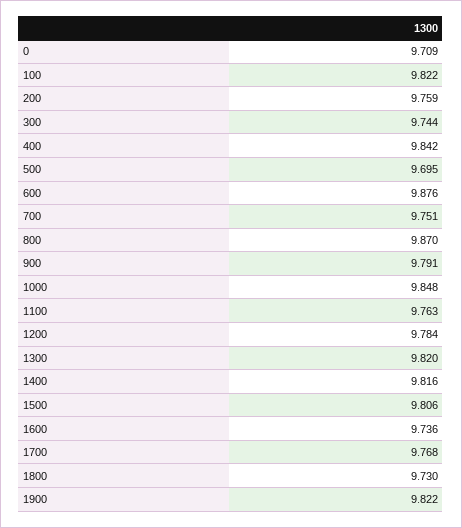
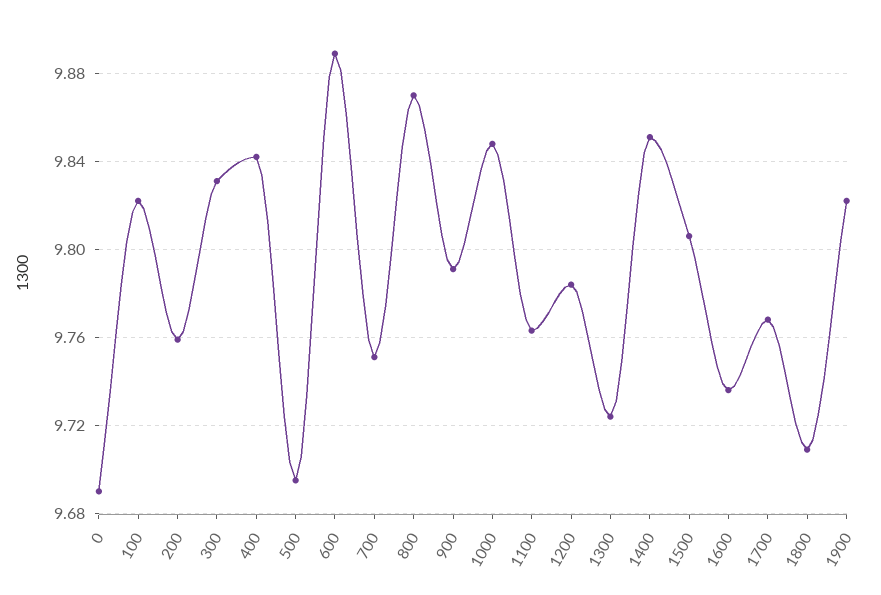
  {
-   "0": 9.709,
+   "0": 9.69,
    "100": 9.822,
    "200": 9.759,
-   "300": 9.744,
+   "300": 9.83,
    "400": 9.842,
    "500": 9.695,
-   "600": 9.876,
+   "600": 9.89,
    "700": 9.751,
    "800": 9.87,
    "900": 9.791,
    "1000": 9.848,
    "1100": 9.763,
    "1200": 9.784,
-   "1300": 9.82,
+   "1300": 9.725,
-   "1400": 9.816,
+   "1400": 9.85,
    "1500": 9.806,
    "1600": 9.736,
    "1700": 9.768,
-   "1800": 9.73,
+   "1800": 9.71,
    "1900": 9.822
  }

